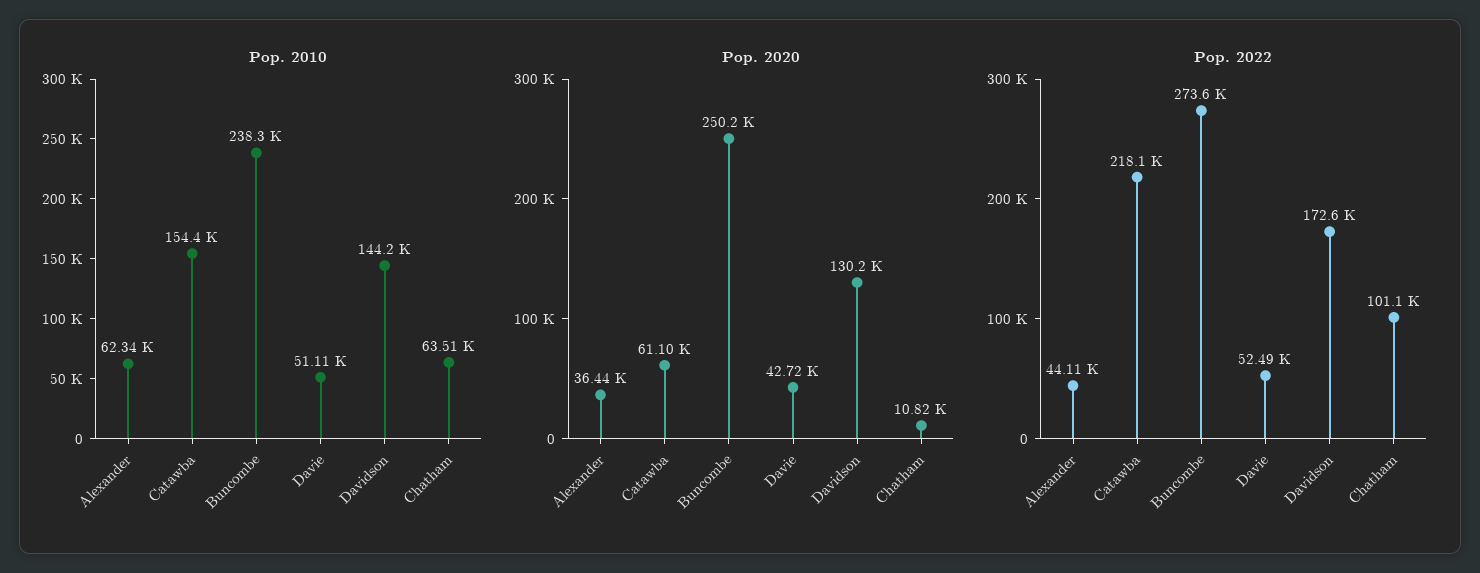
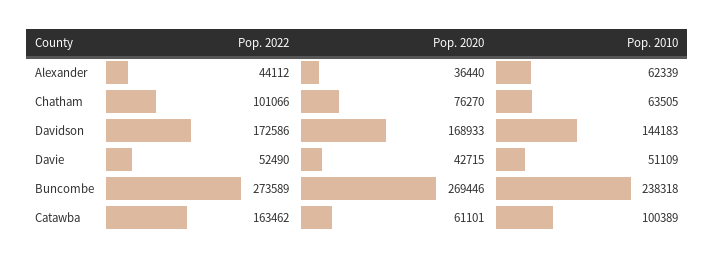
  {
    "Pop. 2010": {
      "Alexander": 62339,
-     "Catawba": 154400,
+     "Catawba": 100389,
      "Buncombe": 238318,
      "Davie": 51109,
      "Davidson": 144183,
      "Chatham": 63505
    },
    "Pop. 2020": {
      "Alexander": 36440,
      "Catawba": 61101,
-     "Buncombe": 250200,
+     "Buncombe": 269446,
      "Davie": 42715,
-     "Davidson": 130200,
+     "Davidson": 168933,
-     "Chatham": 10820
+     "Chatham": 76270
    },
    "Pop. 2022": {
      "Alexander": 44112,
-     "Catawba": 218100,
+     "Catawba": 163462,
      "Buncombe": 273589,
      "Davie": 52490,
      "Davidson": 172586,
      "Chatham": 101066
    }
  }

